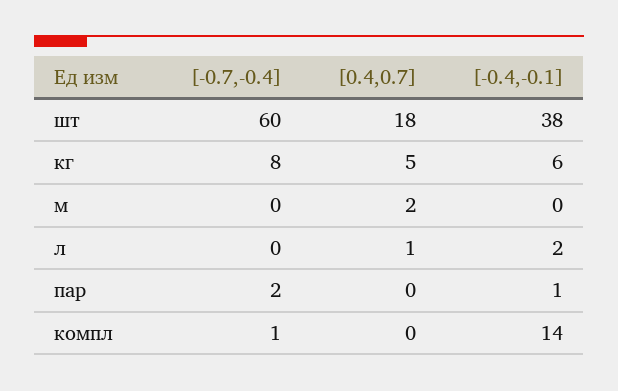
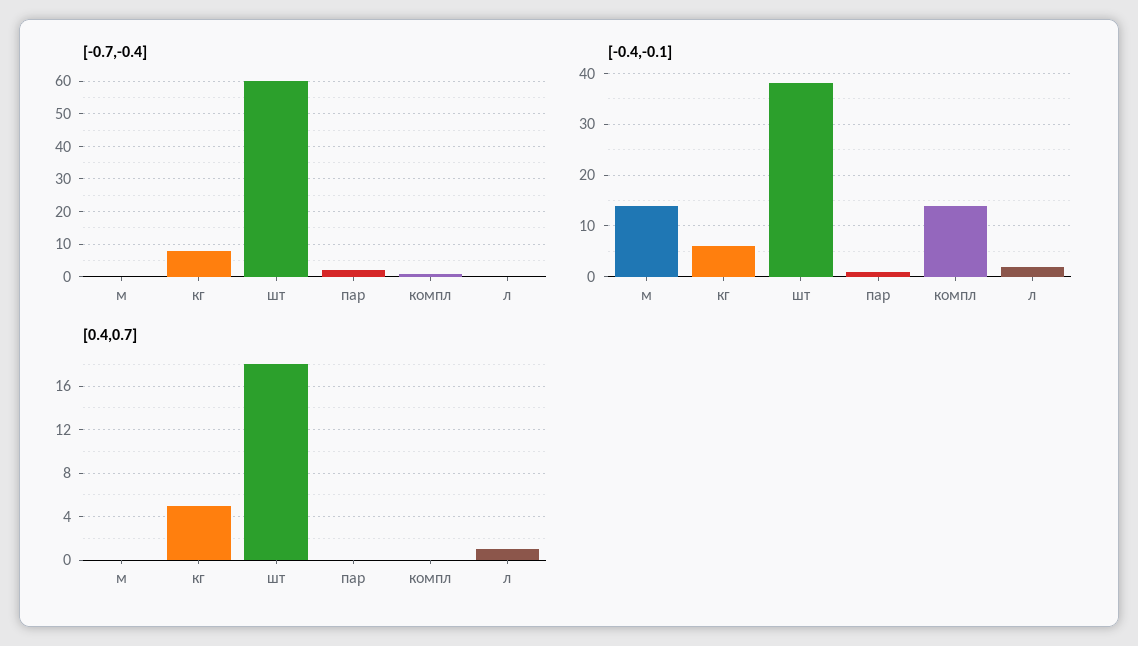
  {
    "[-0.7,-0.4]": {
      "шт": 60,
      "кг": 8,
      "м": 0,
      "л": 0,
      "пар": 2,
      "компл": 1
    },
    "[0.4,0.7]": {
      "шт": 18,
      "кг": 5,
-     "м": 2,
+     "м": 0,
      "л": 1,
      "пар": 0,
      "компл": 0
    },
    "[-0.4,-0.1]": {
      "шт": 38,
      "кг": 6,
-     "м": 0,
+     "м": 15,
      "л": 2,
      "пар": 1,
      "компл": 14
    }
  }

